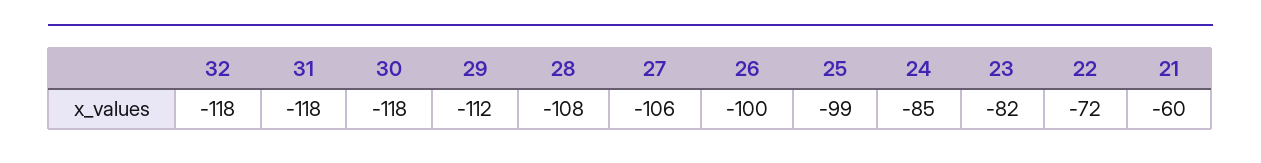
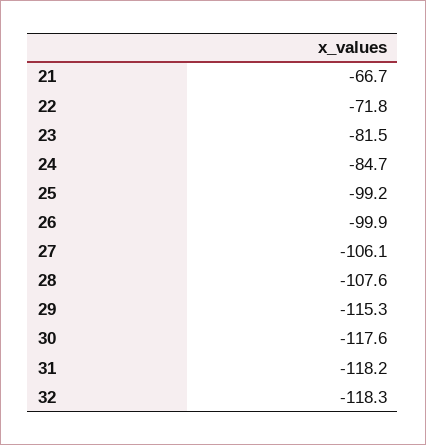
  {
    "32": -118.3,
    "31": -118.2,
    "30": -117.6,
-   "29": -112,
+   "29": -115.3,
    "28": -107.6,
    "27": -106.1,
    "26": -99.9,
    "25": -99.2,
    "24": -84.7,
    "23": -81.5,
    "22": -71.8,
-   "21": -60
+   "21": -66.7
  }

